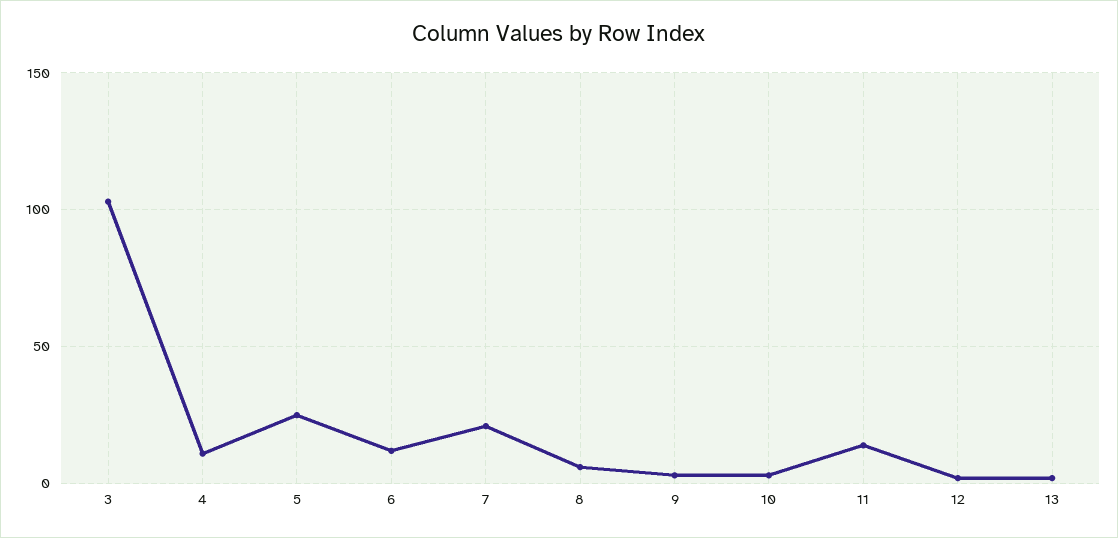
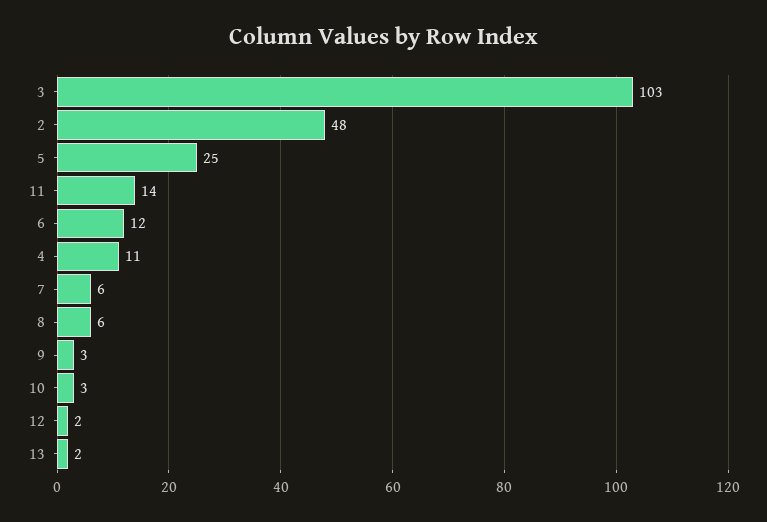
  {
    "3": 103,
    "4": 11,
    "5": 25,
    "6": 12,
-   "7": 20,
+   "7": 6,
    "8": 6,
    "9": 3,
    "10": 3,
    "11": 14,
    "12": 2,
-   "13": 2
+   "13": 2,
+   "2": 48
  }

